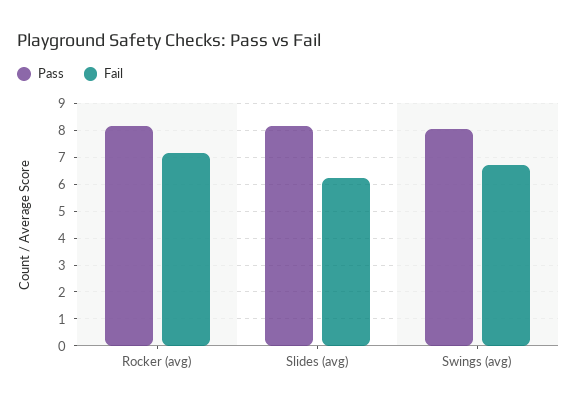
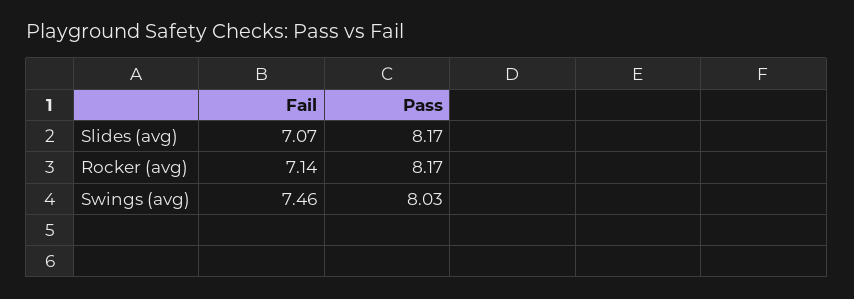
  {
    "Pass": {
      "Rocker (avg)": 8.17,
      "Slides (avg)": 8.17,
      "Swings (avg)": 8.03
    },
    "Fail": {
      "Rocker (avg)": 7.14,
-     "Slides (avg)": 6.25,
+     "Slides (avg)": 7.07,
-     "Swings (avg)": 6.75
+     "Swings (avg)": 7.46
    }
  }

